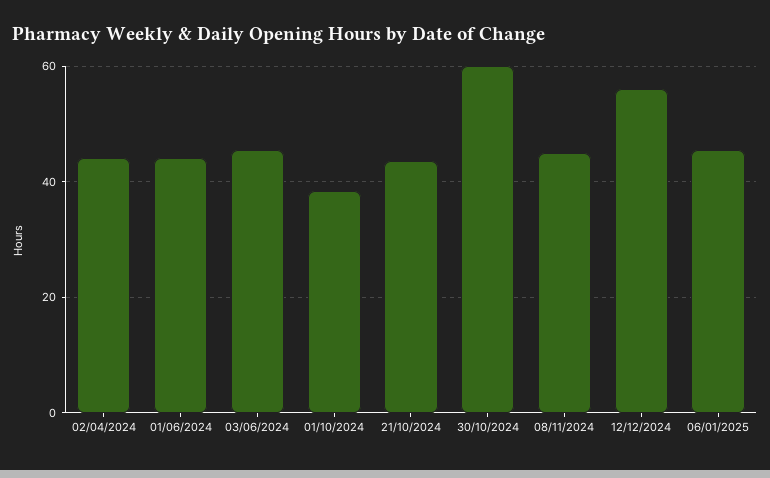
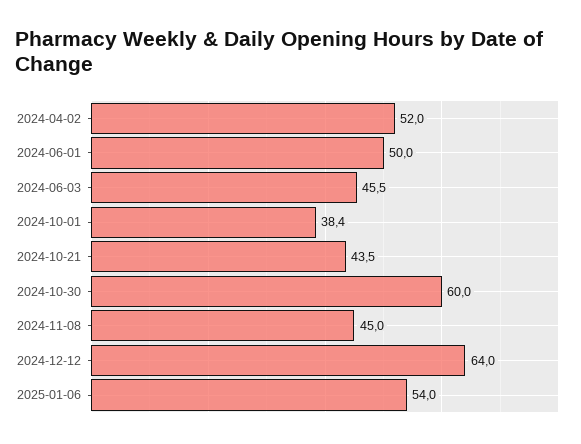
  {
-   "02/04/2024": 44,
+   "02/04/2024": 52,
-   "01/06/2024": 44,
+   "01/06/2024": 50,
    "03/06/2024": 45.5,
    "01/10/2024": 38.4,
    "21/10/2024": 43.5,
    "30/10/2024": 60,
    "08/11/2024": 45,
-   "12/12/2024": 56,
+   "12/12/2024": 64,
-   "06/01/2025": 46
+   "06/01/2025": 54
  }

